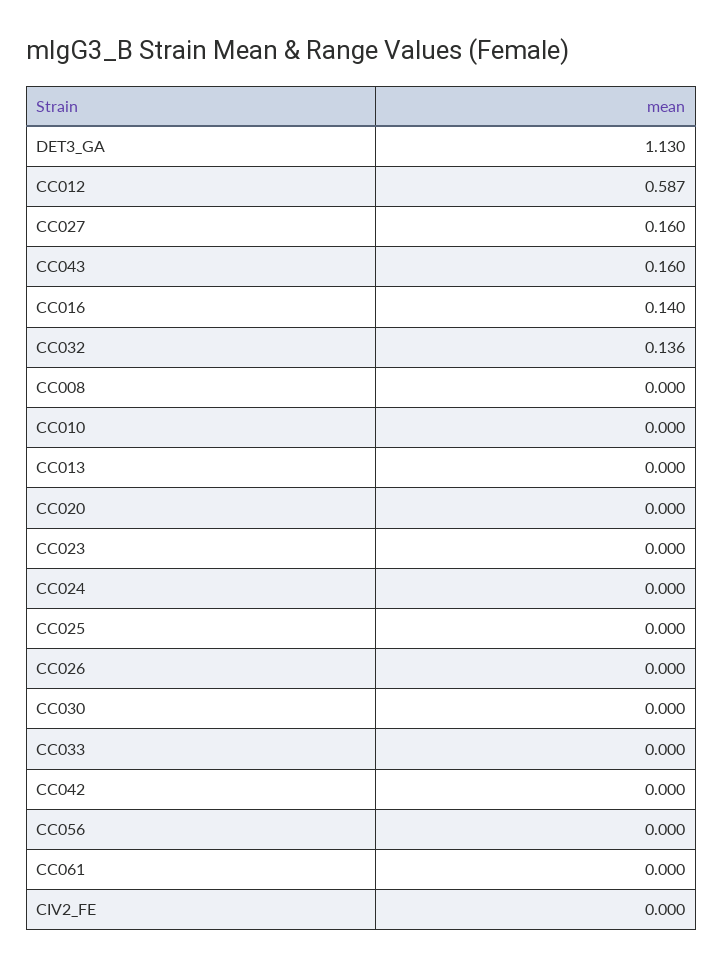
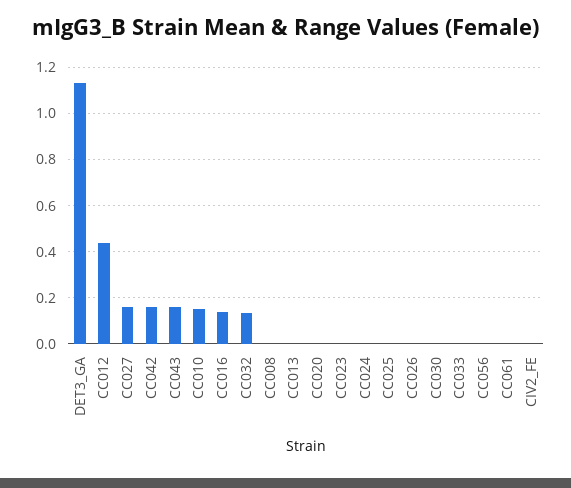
  {
    "DET3_GA": 1.13,
-   "CC012": 0.587,
+   "CC012": 0.45,
    "CC027": 0.16,
    "CC043": 0.16,
    "CC016": 0.14,
    "CC032": 0.136,
    "CC008": 0,
-   "CC010": 0,
+   "CC010": 0.15,
    "CC013": 0,
    "CC020": 0,
    "CC023": 0,
    "CC024": 0,
    "CC025": 0,
    "CC026": 0,
    "CC030": 0,
    "CC033": 0,
-   "CC042": 0,
+   "CC042": 0.15,
    "CC056": 0,
    "CC061": 0,
    "CIV2_FE": 0
  }

